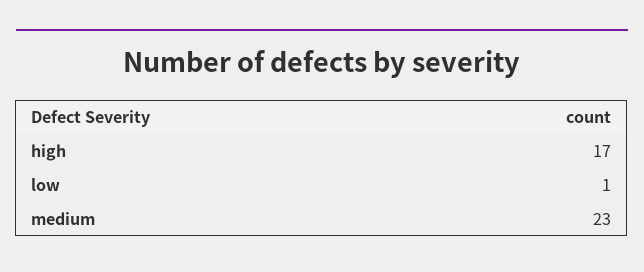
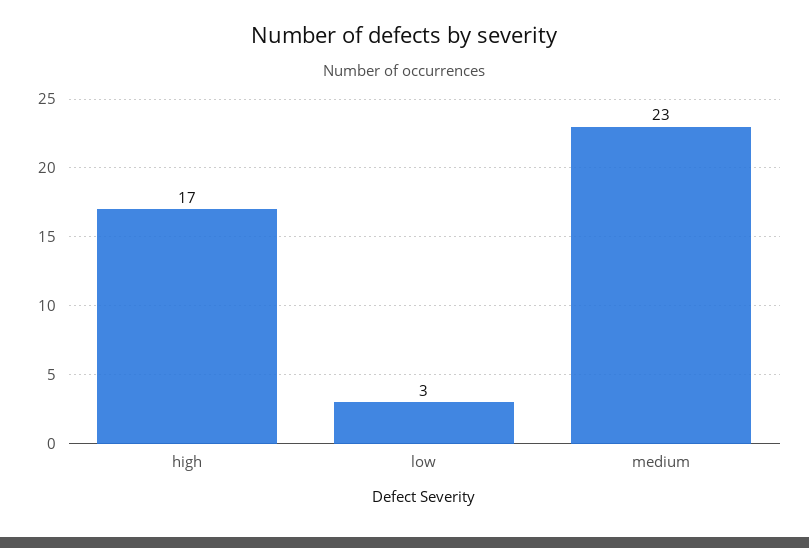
  {
    "high": 17,
-   "low": 1,
+   "low": 3,
    "medium": 23
  }

